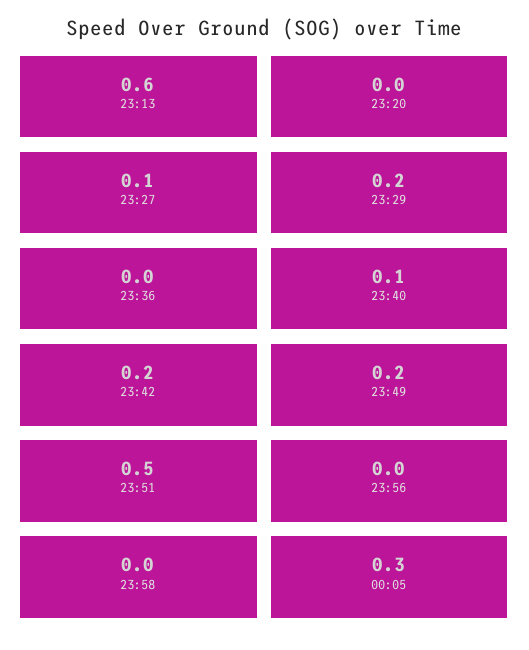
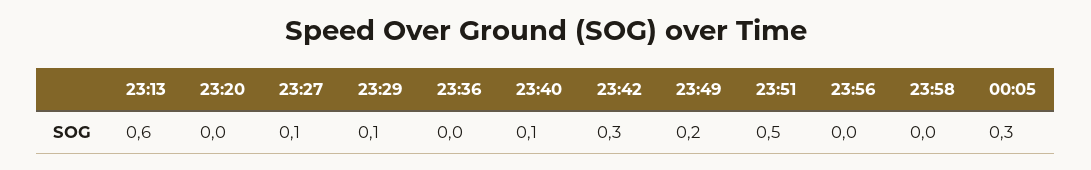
  {
    "23:13": 0.6,
    "23:20": 0,
    "23:27": 0.1,
-   "23:29": 0.2,
+   "23:29": 0.1,
    "23:36": 0,
    "23:40": 0.1,
-   "23:42": 0.2,
+   "23:42": 0.3,
    "23:49": 0.2,
    "23:51": 0.5,
    "23:56": 0,
    "23:58": 0,
    "00:05": 0.3
  }

